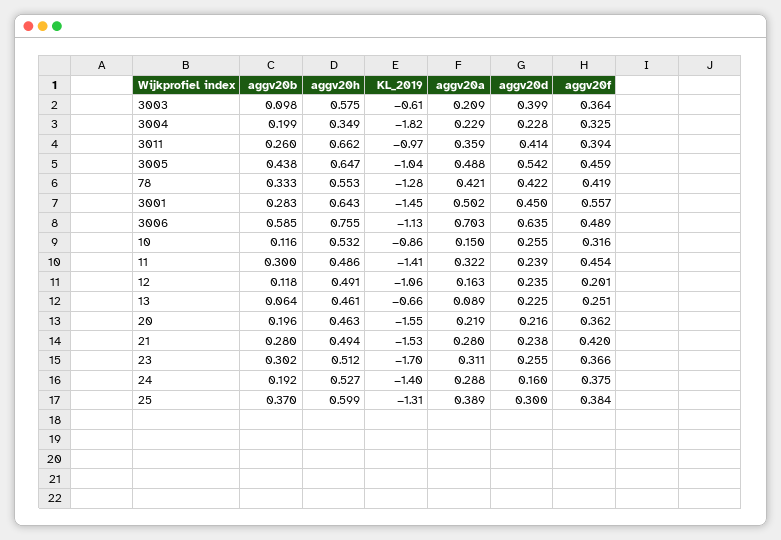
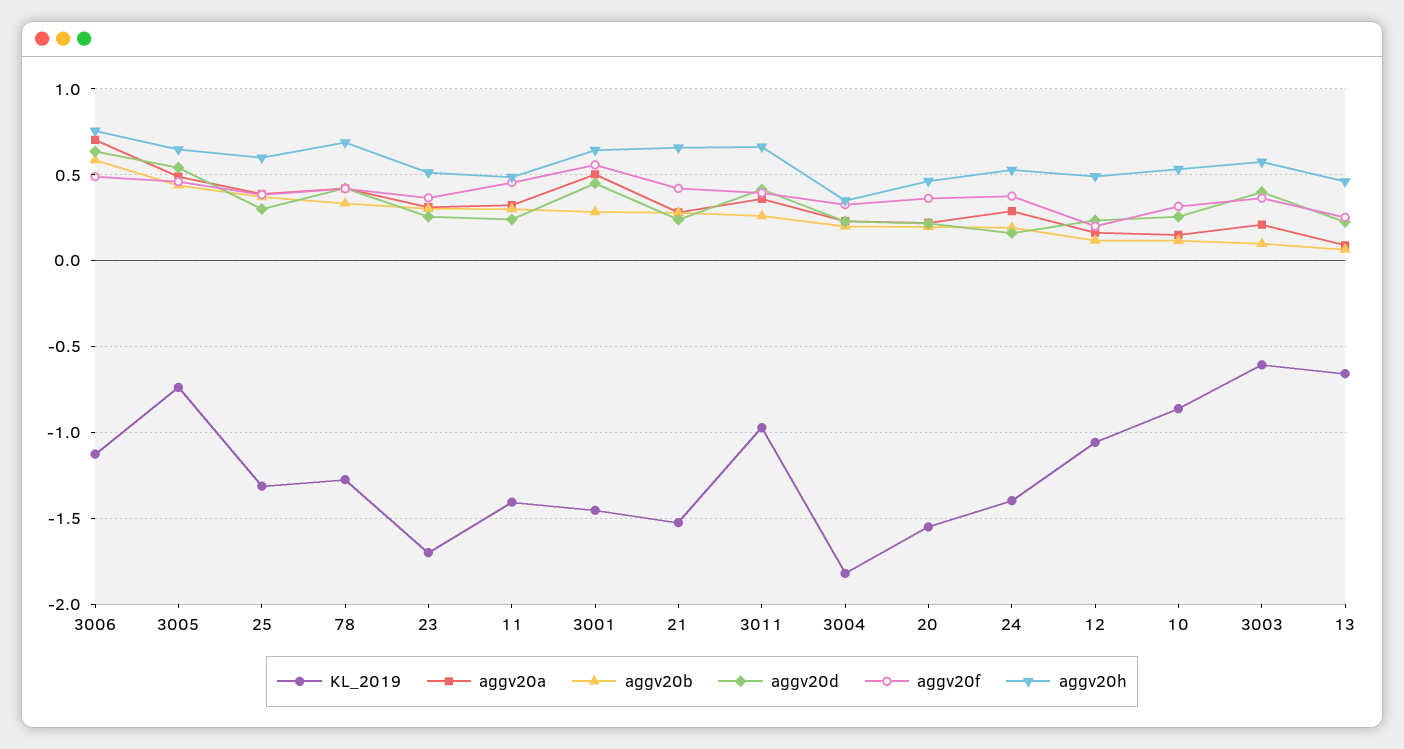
  {
    "aggv20b": {
      "3003": 0.098,
      "3004": 0.199,
      "3011": 0.26,
      "3005": 0.438,
      "78": 0.333,
      "3001": 0.283,
      "3006": 0.585,
      "10": 0.116,
      "11": 0.3,
      "12": 0.118,
      "13": 0.064,
      "20": 0.196,
      "21": 0.28,
      "23": 0.302,
      "24": 0.192,
      "25": 0.37
    },
    "aggv20h": {
      "3003": 0.575,
      "3004": 0.349,
      "3011": 0.662,
      "3005": 0.647,
-     "78": 0.553,
+     "78": 0.7,
      "3001": 0.643,
      "3006": 0.755,
      "10": 0.532,
      "11": 0.486,
      "12": 0.491,
      "13": 0.461,
      "20": 0.463,
-     "21": 0.494,
+     "21": 0.65,
      "23": 0.512,
      "24": 0.527,
      "25": 0.599
    },
    "KL_2019": {
      "3003": -0.61,
      "3004": -1.82,
      "3011": -0.97,
-     "3005": -1.04,
+     "3005": -0.75,
      "78": -1.28,
      "3001": -1.45,
      "3006": -1.13,
      "10": -0.86,
      "11": -1.41,
      "12": -1.06,
      "13": -0.66,
      "20": -1.55,
      "21": -1.53,
      "23": -1.7,
      "24": -1.4,
      "25": -1.31
    },
    "aggv20a": {
      "3003": 0.209,
      "3004": 0.229,
      "3011": 0.359,
      "3005": 0.488,
      "78": 0.421,
      "3001": 0.502,
      "3006": 0.703,
      "10": 0.15,
      "11": 0.322,
      "12": 0.163,
      "13": 0.089,
      "20": 0.219,
      "21": 0.28,
      "23": 0.311,
      "24": 0.288,
      "25": 0.389
    },
    "aggv20d": {
      "3003": 0.399,
      "3004": 0.228,
      "3011": 0.414,
      "3005": 0.542,
      "78": 0.422,
      "3001": 0.45,
      "3006": 0.635,
      "10": 0.255,
      "11": 0.239,
      "12": 0.235,
      "13": 0.225,
      "20": 0.216,
      "21": 0.238,
      "23": 0.255,
      "24": 0.16,
      "25": 0.3
    },
    "aggv20f": {
      "3003": 0.364,
      "3004": 0.325,
      "3011": 0.394,
      "3005": 0.459,
      "78": 0.419,
      "3001": 0.557,
      "3006": 0.489,
      "10": 0.316,
      "11": 0.454,
      "12": 0.201,
      "13": 0.251,
      "20": 0.362,
      "21": 0.42,
      "23": 0.366,
      "24": 0.375,
      "25": 0.384
    }
  }

